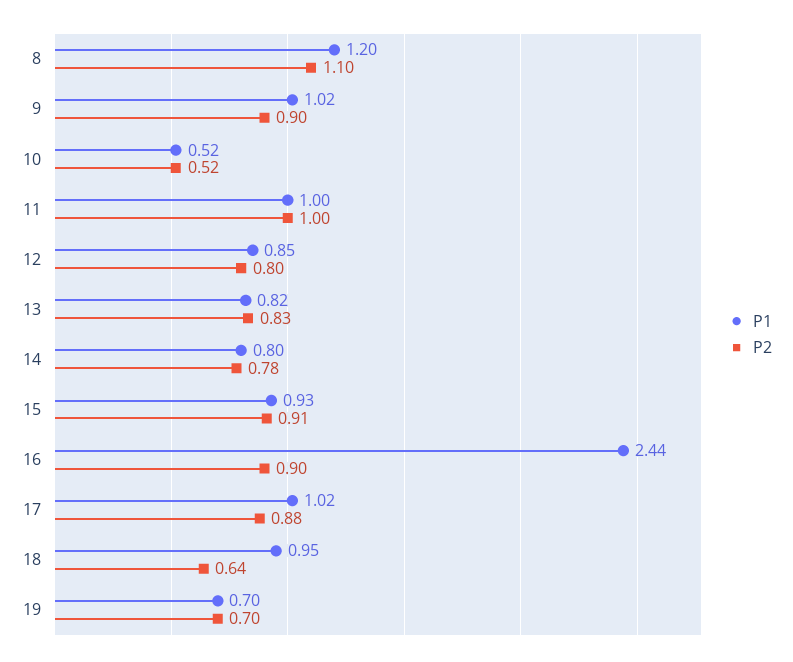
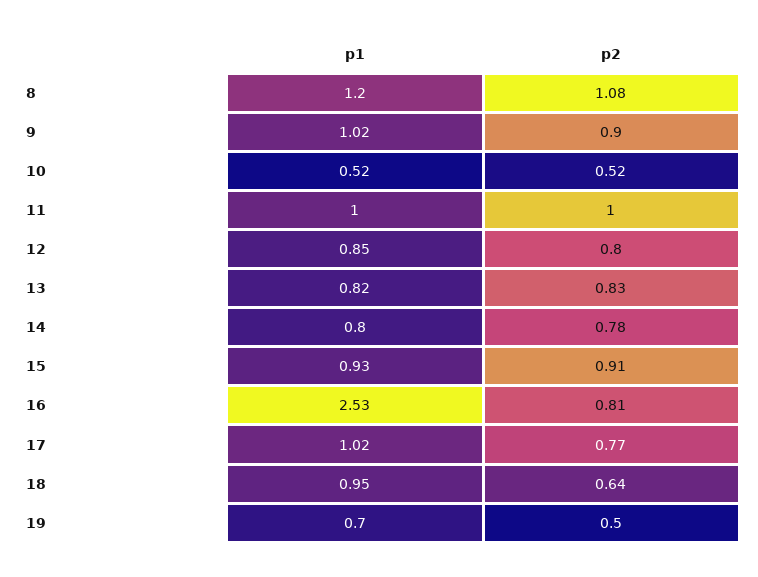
  {
    "P1": {
      "8": 1.2,
      "9": 1.02,
      "10": 0.52,
      "11": 1,
      "12": 0.85,
      "13": 0.82,
      "14": 0.8,
      "15": 0.93,
-     "16": 2.44,
+     "16": 2.53,
      "17": 1.02,
      "18": 0.95,
      "19": 0.7
    },
    "P2": {
-     "8": 1.1,
+     "8": 1.08,
      "9": 0.9,
      "10": 0.52,
      "11": 1,
      "12": 0.8,
      "13": 0.83,
      "14": 0.78,
      "15": 0.91,
-     "16": 0.9,
+     "16": 0.81,
-     "17": 0.88,
+     "17": 0.77,
      "18": 0.64,
-     "19": 0.7
+     "19": 0.5
    }
  }

